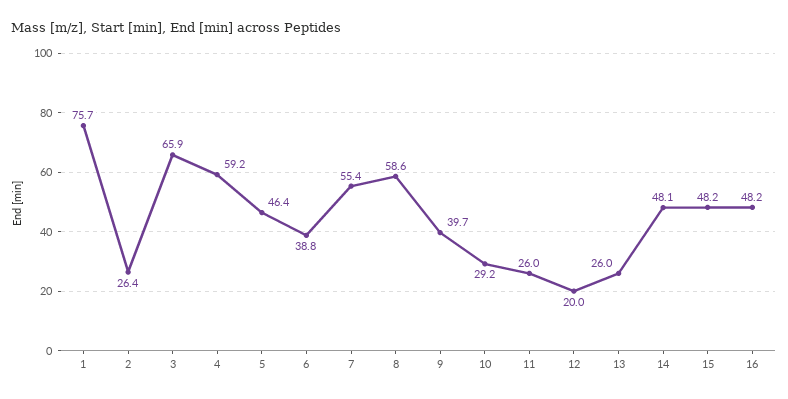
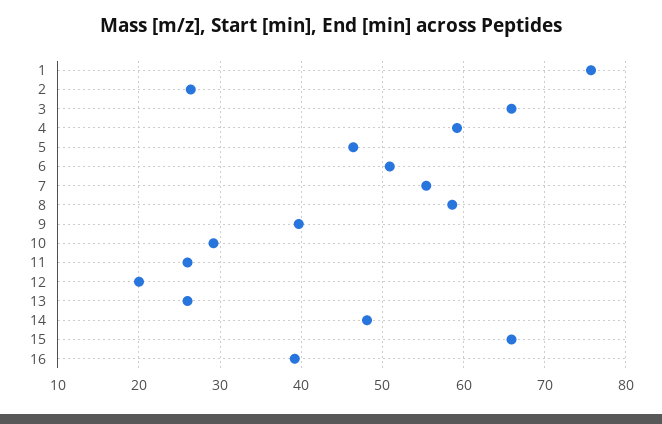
  {
    "1": 75.7,
    "2": 26.4,
    "3": 65.9,
    "4": 59.2,
    "5": 46.4,
-   "6": 38.8,
+   "6": 51,
    "7": 55.4,
    "8": 58.6,
    "9": 39.7,
    "10": 29.2,
    "11": 26,
    "12": 20,
    "13": 26,
    "14": 48.1,
-   "15": 48.2,
+   "15": 66,
-   "16": 48.2
+   "16": 39
  }

